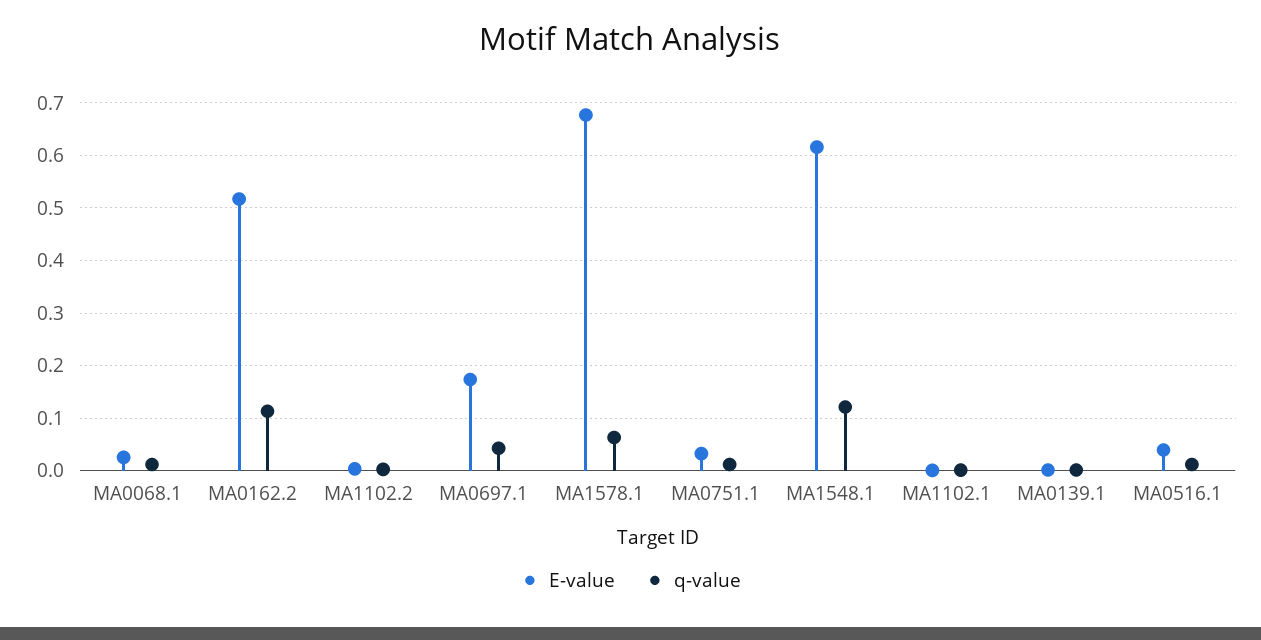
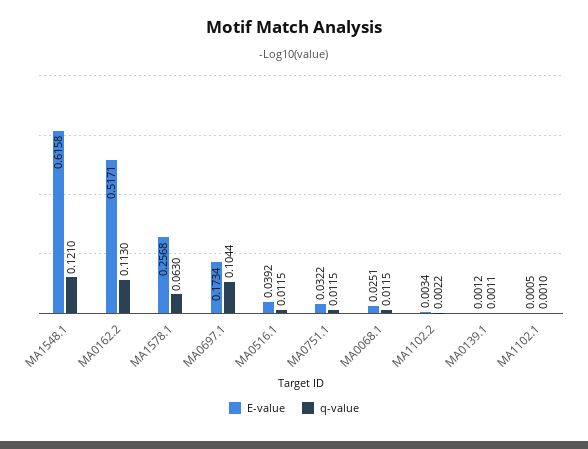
  {
    "E-value": {
      "MA0068.1": 0.0251,
      "MA0162.2": 0.5171,
      "MA1102.2": 0.0034,
      "MA0697.1": 0.1734,
-     "MA1578.1": 0.68,
+     "MA1578.1": 0.2568,
      "MA0751.1": 0.0322,
      "MA1548.1": 0.6158,
      "MA1102.1": 0.0005,
      "MA0139.1": 0.0012,
      "MA0516.1": 0.0392
    },
    "q-value": {
      "MA0068.1": 0.0115,
      "MA0162.2": 0.113,
      "MA1102.2": 0.0022,
-     "MA0697.1": 0.04,
+     "MA0697.1": 0.1044,
      "MA1578.1": 0.063,
      "MA0751.1": 0.0115,
      "MA1548.1": 0.121,
      "MA1102.1": 0.001,
      "MA0139.1": 0.0011,
      "MA0516.1": 0.0115
    }
  }

